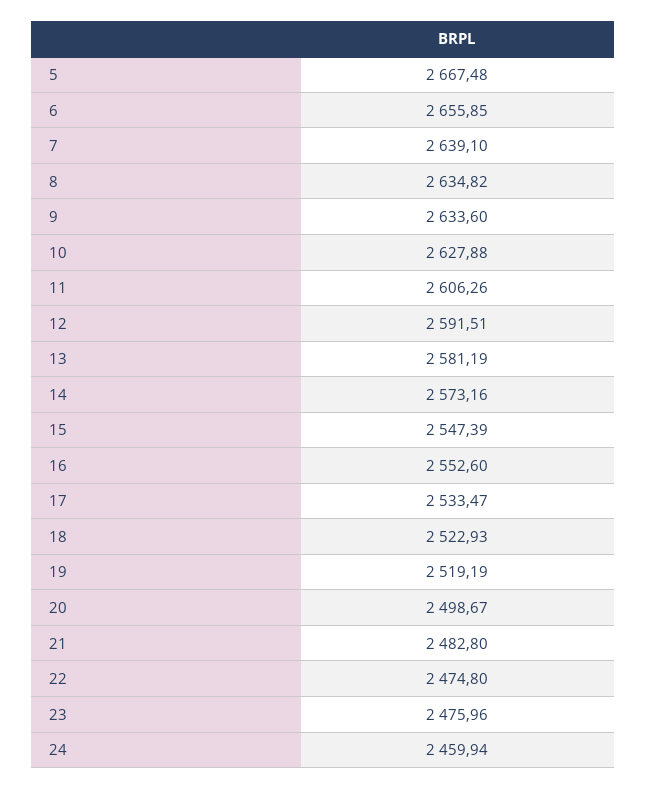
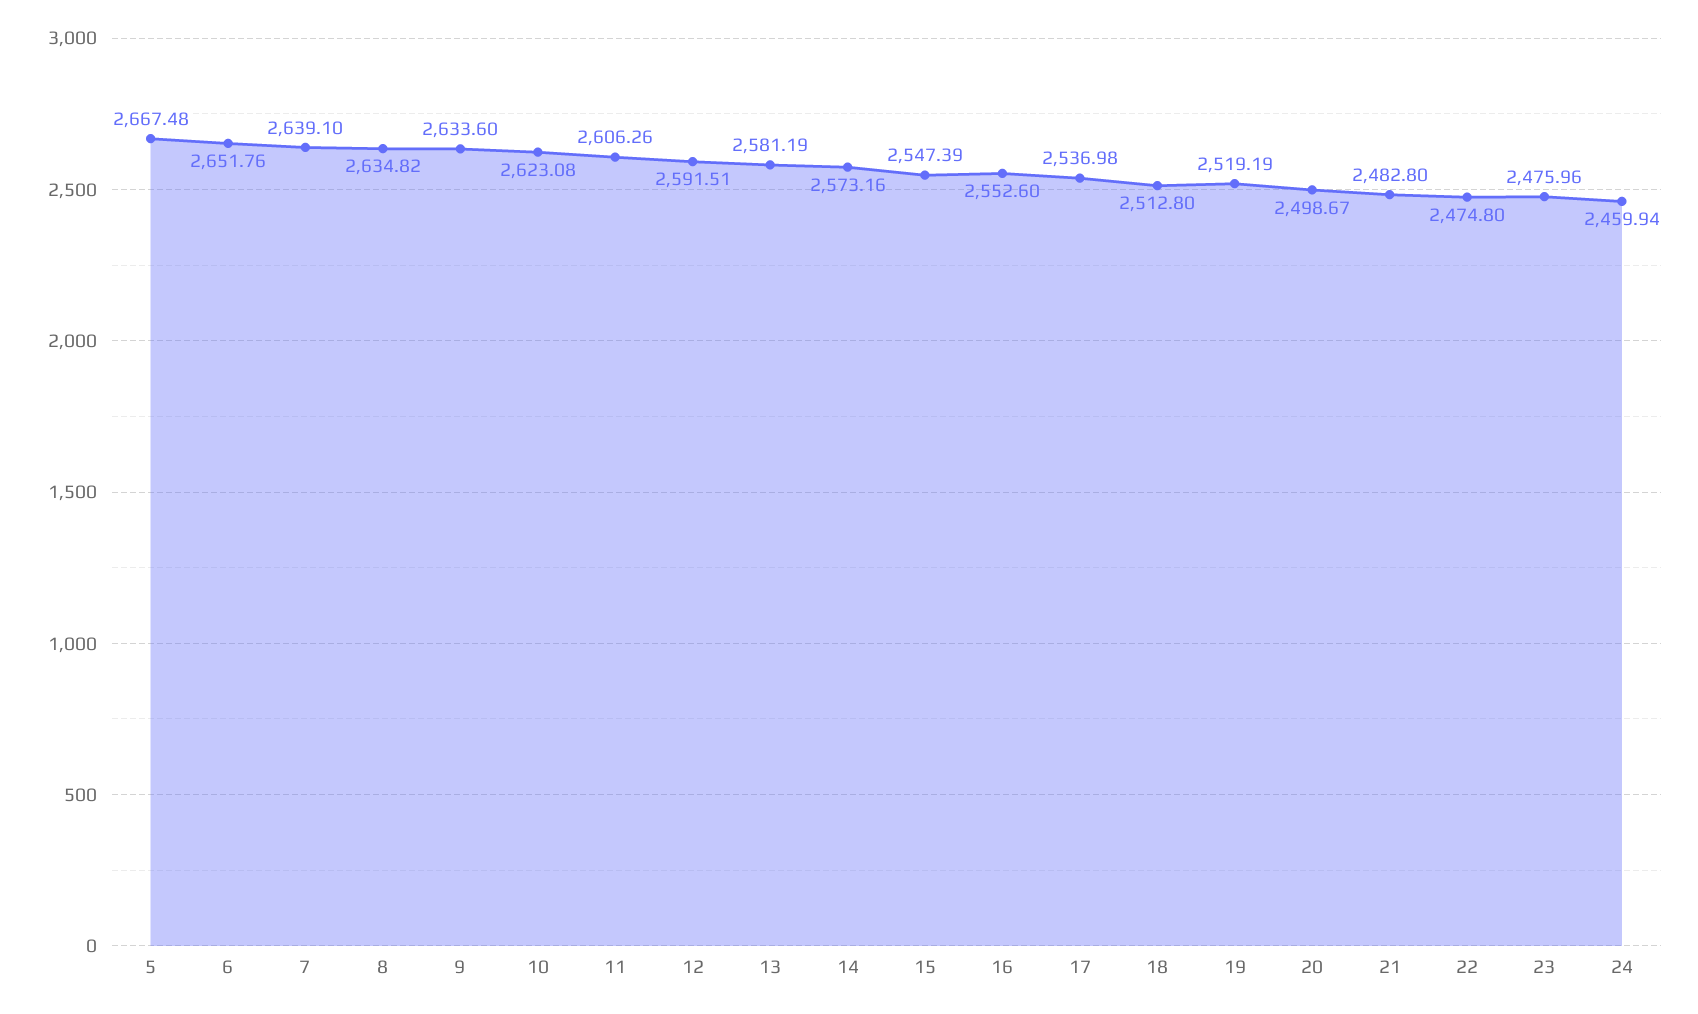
  {
    "5": 2667.48,
-   "6": 2655.85,
+   "6": 2651.76,
    "7": 2639.1,
    "8": 2634.82,
    "9": 2633.6,
-   "10": 2627.88,
+   "10": 2623.08,
    "11": 2606.26,
    "12": 2591.51,
    "13": 2581.19,
    "14": 2573.16,
    "15": 2547.39,
    "16": 2552.6,
-   "17": 2533.47,
+   "17": 2536.98,
-   "18": 2522.93,
+   "18": 2512.8,
    "19": 2519.19,
    "20": 2498.67,
    "21": 2482.8,
    "22": 2474.8,
    "23": 2475.96,
    "24": 2459.94
  }

